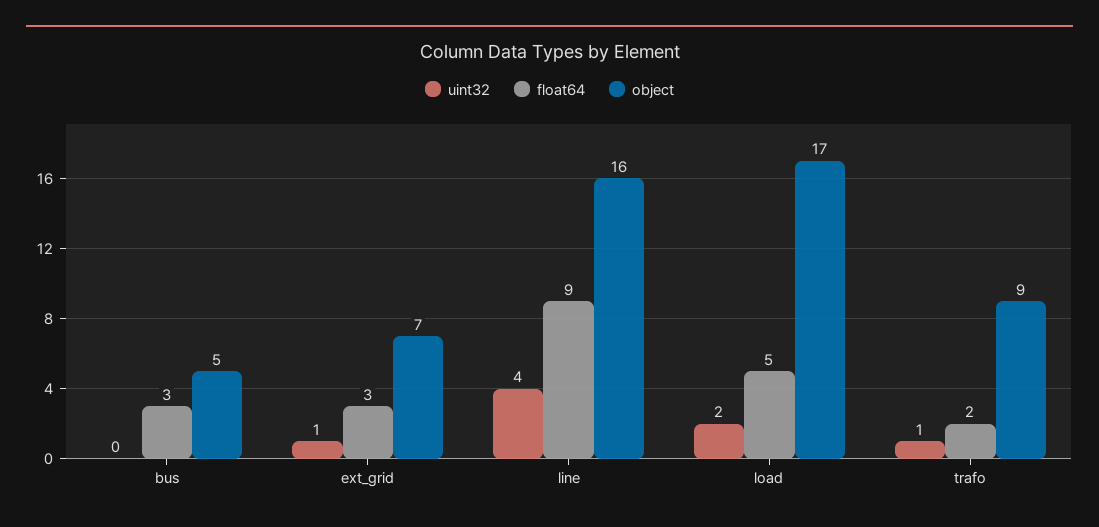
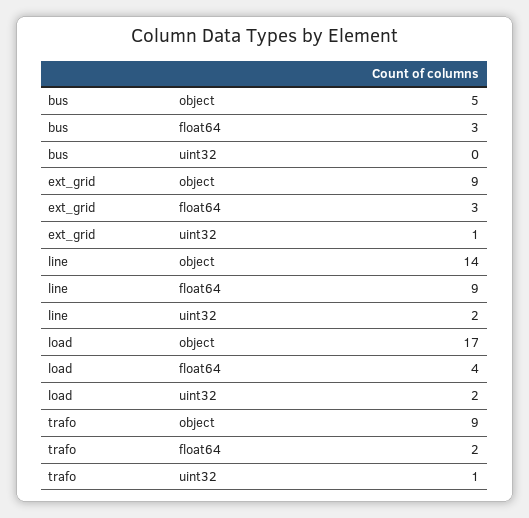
  {
    "uint32": {
      "bus": 0,
      "ext_grid": 1,
-     "line": 4,
+     "line": 2,
      "load": 2,
      "trafo": 1
    },
    "float64": {
      "bus": 3,
      "ext_grid": 3,
      "line": 9,
-     "load": 5,
+     "load": 4,
      "trafo": 2
    },
    "object": {
      "bus": 5,
-     "ext_grid": 7,
+     "ext_grid": 9,
-     "line": 16,
+     "line": 14,
      "load": 17,
      "trafo": 9
    }
  }

